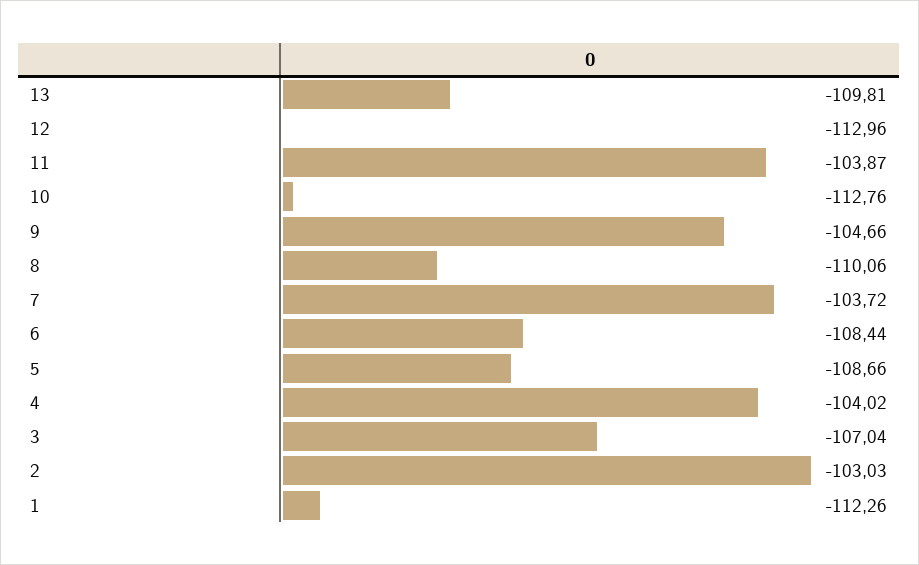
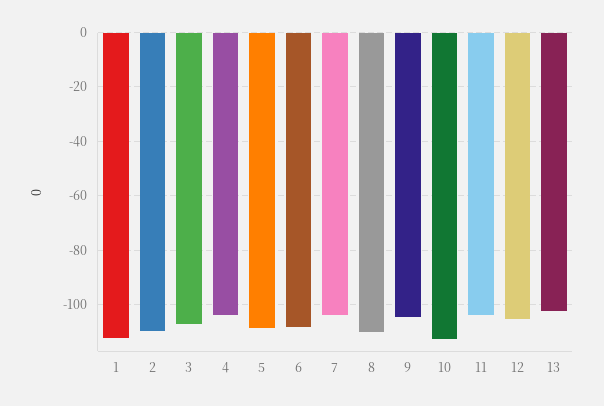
  {
-   "13": -109.81,
+   "13": -102.5,
-   "12": -112.96,
+   "12": -105,
    "11": -103.87,
    "10": -112.76,
    "9": -104.66,
    "8": -110.06,
    "7": -103.72,
    "6": -108.44,
    "5": -108.66,
    "4": -104.02,
    "3": -107.04,
-   "2": -103.03,
+   "2": -110,
    "1": -112.26
  }

